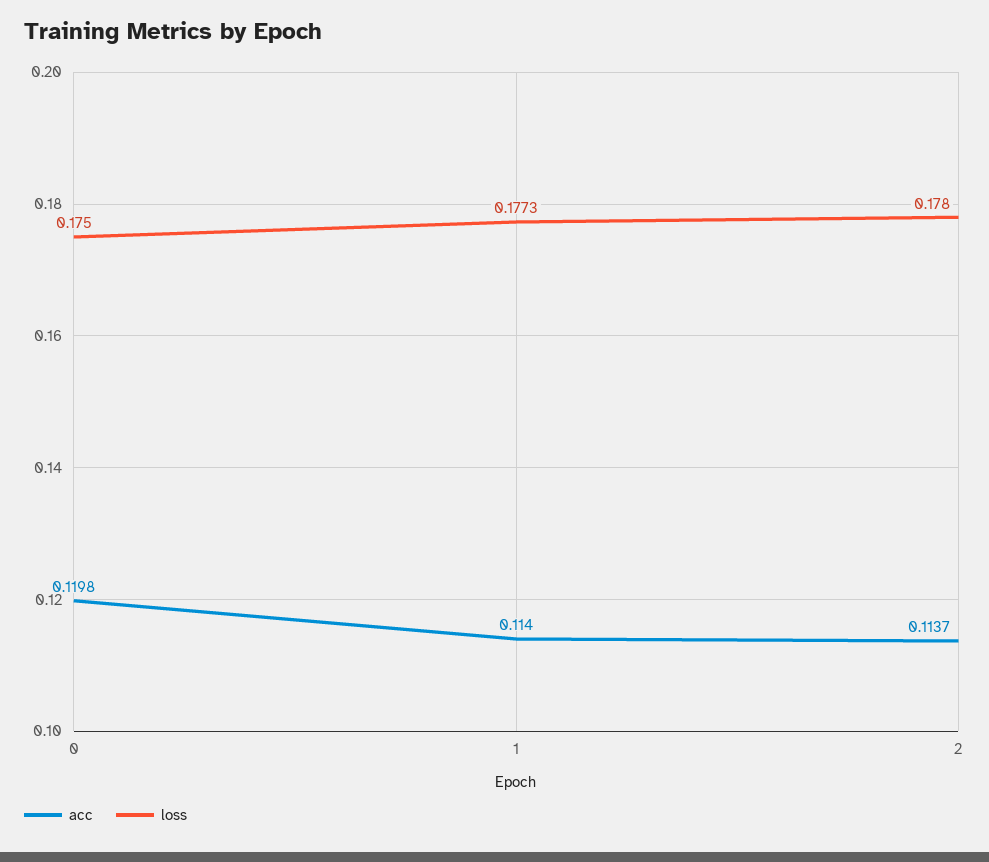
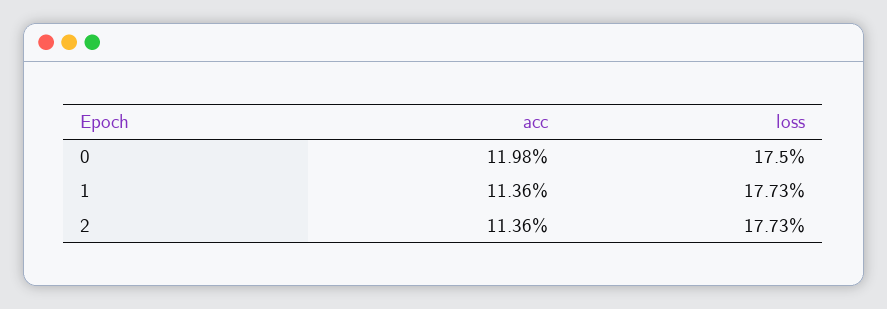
  {
    "acc": {
      "0": 0.1198,
-     "1": 0.114,
+     "1": 0.1136,
-     "2": 0.1137
+     "2": 0.1136
    },
    "loss": {
      "0": 0.175,
      "1": 0.1773,
-     "2": 0.178
+     "2": 0.1773
    }
  }

